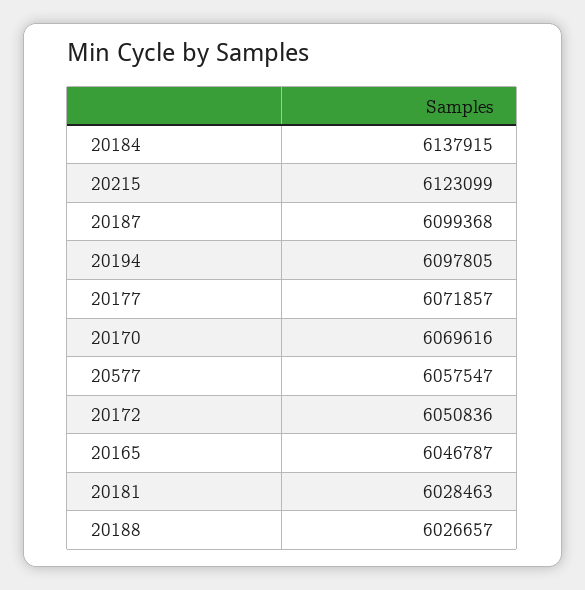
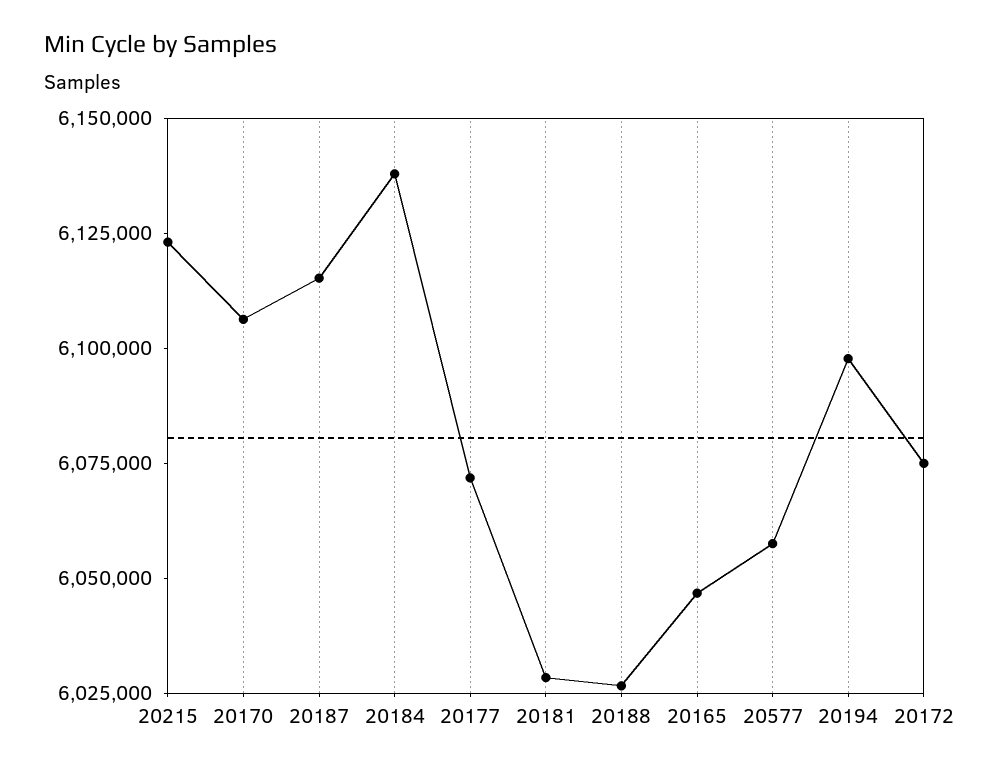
  {
    "20184": 6137915,
    "20215": 6123099,
-   "20187": 6099368,
+   "20187": 6115000,
    "20194": 6097805,
    "20177": 6071857,
-   "20170": 6069616,
+   "20170": 6105000,
    "20577": 6057547,
-   "20172": 6050836,
+   "20172": 6075000,
    "20165": 6046787,
    "20181": 6028463,
    "20188": 6026657
  }

